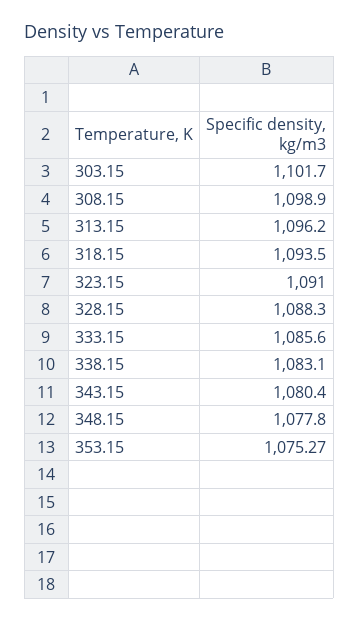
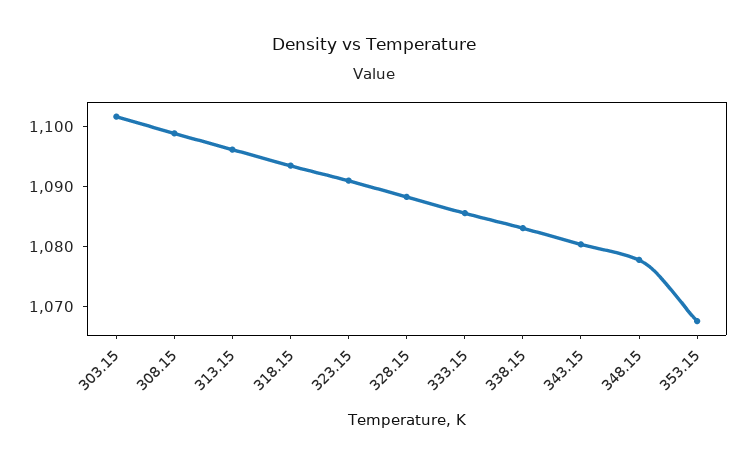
  {
    "303.15": 1101.7,
    "308.15": 1098.9,
    "313.15": 1096.2,
    "318.15": 1093.5,
    "323.15": 1091,
    "328.15": 1088.3,
    "333.15": 1085.6,
    "338.15": 1083.1,
    "343.15": 1080.4,
    "348.15": 1077.8,
-   "353.15": 1075.27
+   "353.15": 1068
  }

